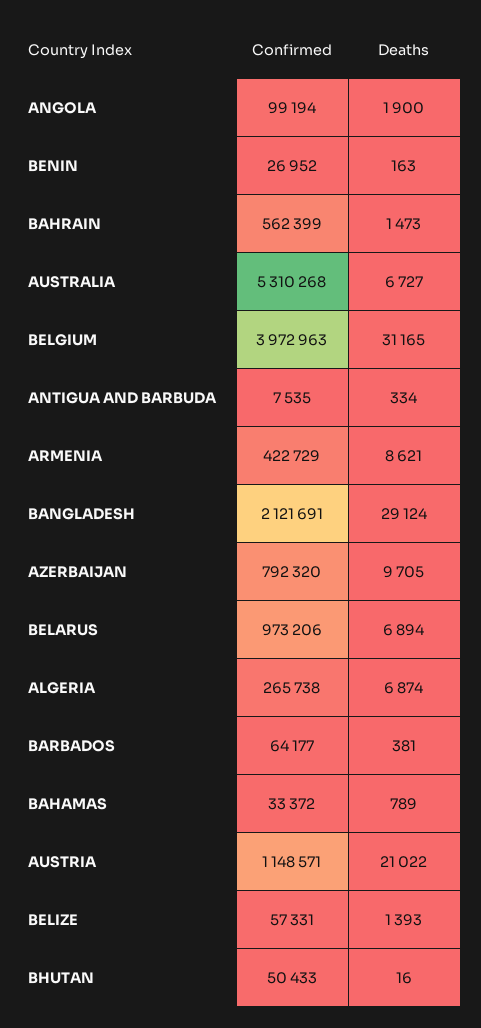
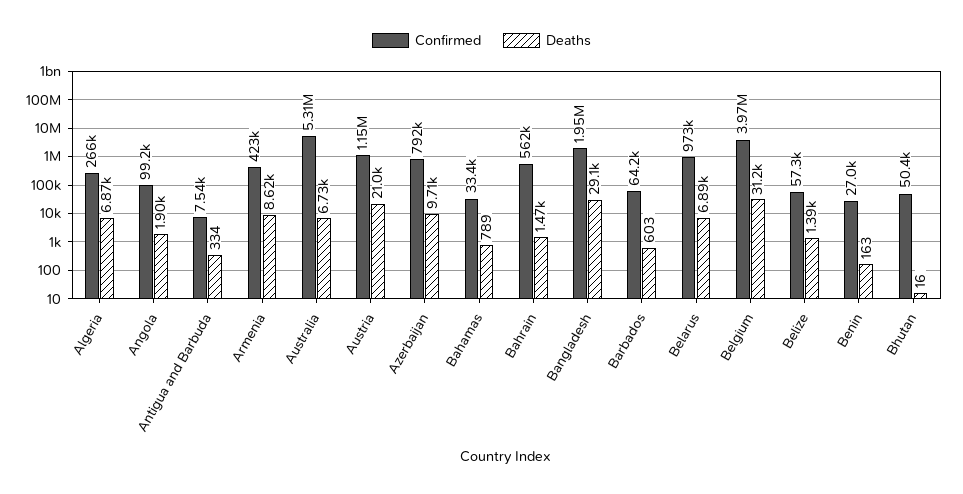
  {
    "Confirmed": {
      "ANGOLA": 99194,
      "BENIN": 26952,
      "BAHRAIN": 562399,
      "AUSTRALIA": 5310268,
      "BELGIUM": 3972963,
      "ANTIGUA AND BARBUDA": 7535,
      "ARMENIA": 422729,
-     "BANGLADESH": 2121691,
+     "BANGLADESH": 1950000,
      "AZERBAIJAN": 792320,
      "BELARUS": 973206,
      "ALGERIA": 265738,
      "BARBADOS": 64177,
      "BAHAMAS": 33372,
      "AUSTRIA": 1148571,
      "BELIZE": 57331,
      "BHUTAN": 50433
    },
    "Deaths": {
      "ANGOLA": 1900,
      "BENIN": 163,
      "BAHRAIN": 1473,
      "AUSTRALIA": 6727,
      "BELGIUM": 31165,
      "ANTIGUA AND BARBUDA": 334,
      "ARMENIA": 8621,
      "BANGLADESH": 29124,
      "AZERBAIJAN": 9705,
      "BELARUS": 6894,
      "ALGERIA": 6874,
-     "BARBADOS": 381,
+     "BARBADOS": 603,
      "BAHAMAS": 789,
      "AUSTRIA": 21022,
      "BELIZE": 1393,
      "BHUTAN": 16
    }
  }

